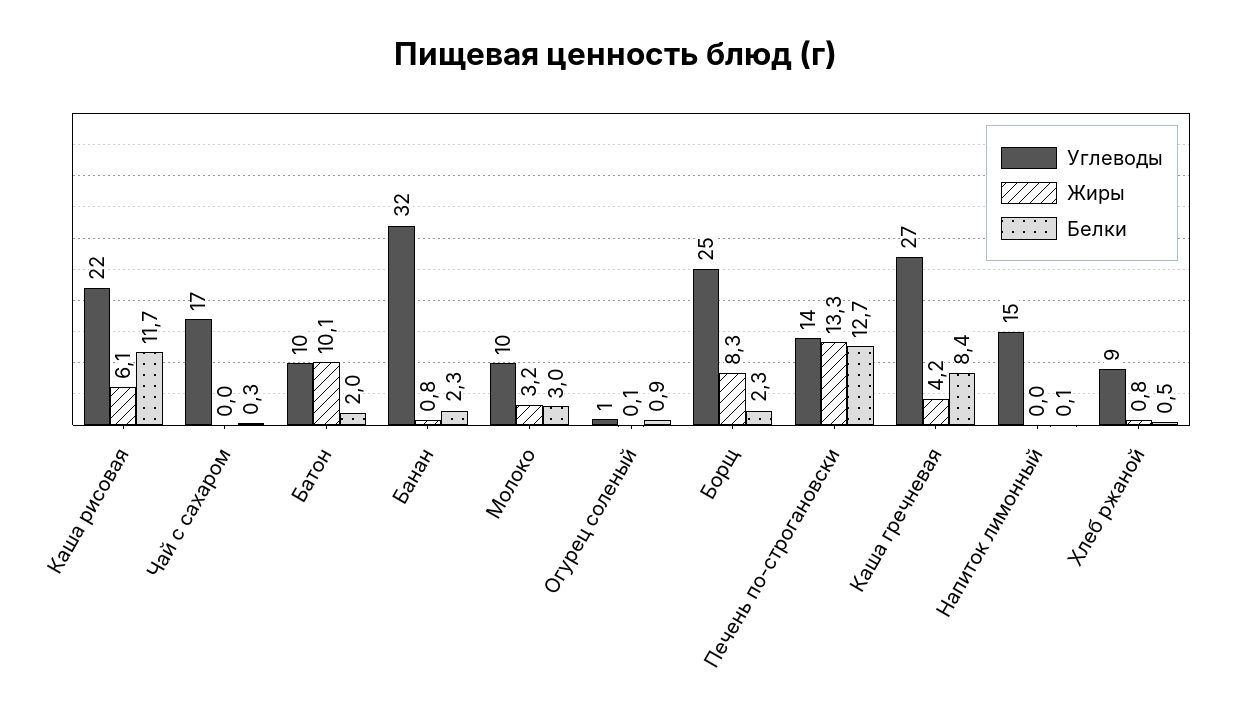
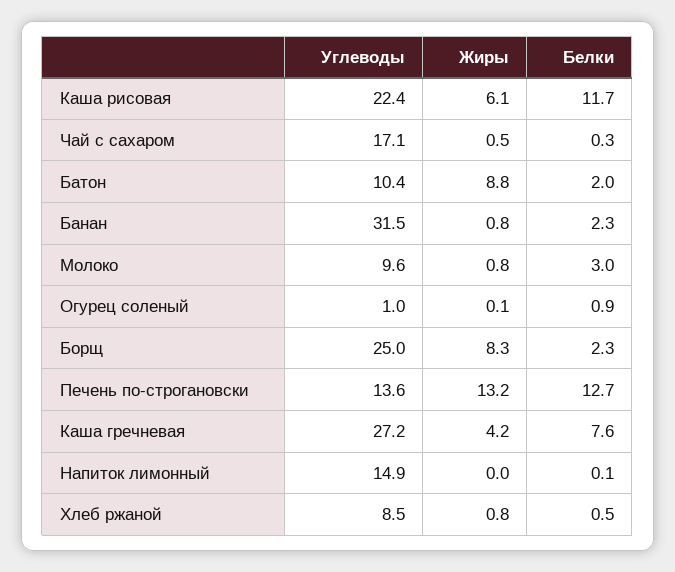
  {
    "Углеводы": {
      "Каша рисовая": 22.4,
      "Чай с сахаром": 17.1,
      "Батон": 10.4,
      "Банан": 31.5,
      "Молоко": 9.6,
      "Огурец соленый": 1,
      "Борщ": 25,
      "Печень по-строгановски": 13.6,
      "Каша гречневая": 27.2,
      "Напиток лимонный": 14.9,
      "Хлеб ржаной": 8.5
    },
    "Жиры": {
      "Каша рисовая": 6.1,
-     "Чай с сахаром": 0,
+     "Чай с сахаром": 0.5,
-     "Батон": 10.1,
+     "Батон": 8.8,
      "Банан": 0.8,
-     "Молоко": 3.2,
+     "Молоко": 0.8,
      "Огурец соленый": 0.1,
      "Борщ": 8.3,
-     "Печень по-строгановски": 13.3,
+     "Печень по-строгановски": 13.2,
      "Каша гречневая": 4.2,
      "Напиток лимонный": 0,
      "Хлеб ржаной": 0.8
    },
    "Белки": {
      "Каша рисовая": 11.7,
      "Чай с сахаром": 0.3,
      "Батон": 2,
      "Банан": 2.3,
      "Молоко": 3,
      "Огурец соленый": 0.9,
      "Борщ": 2.3,
      "Печень по-строгановски": 12.7,
-     "Каша гречневая": 8.4,
+     "Каша гречневая": 7.6,
      "Напиток лимонный": 0.1,
      "Хлеб ржаной": 0.5
    }
  }

